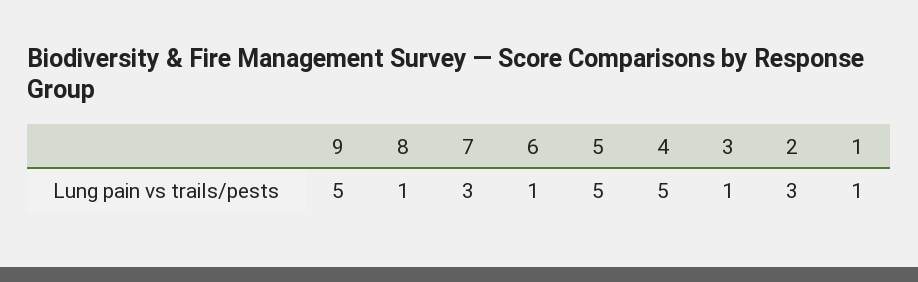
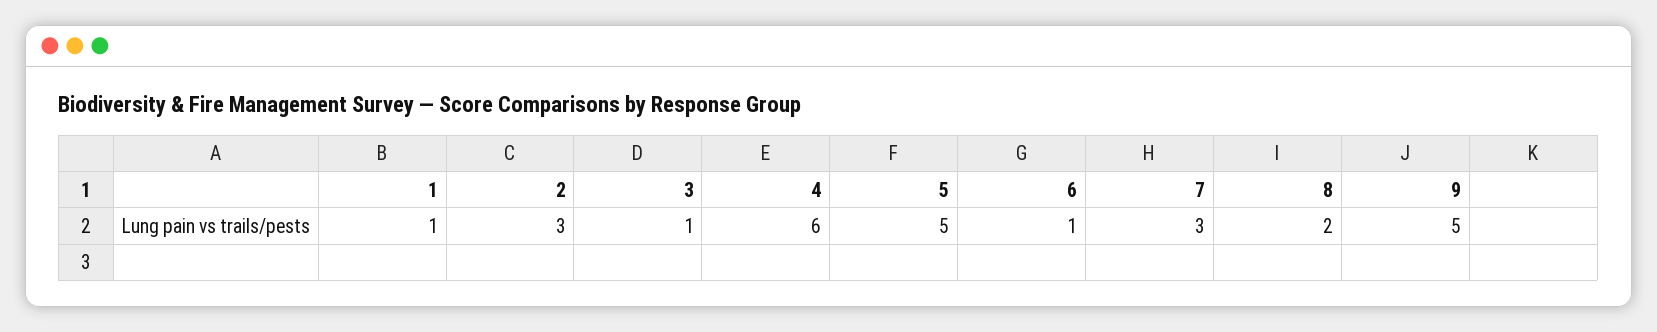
  {
    "9": 5,
-   "8": 1,
+   "8": 2,
    "7": 3,
    "6": 1,
    "5": 5,
-   "4": 5,
+   "4": 6,
    "3": 1,
    "2": 3,
    "1": 1
  }

